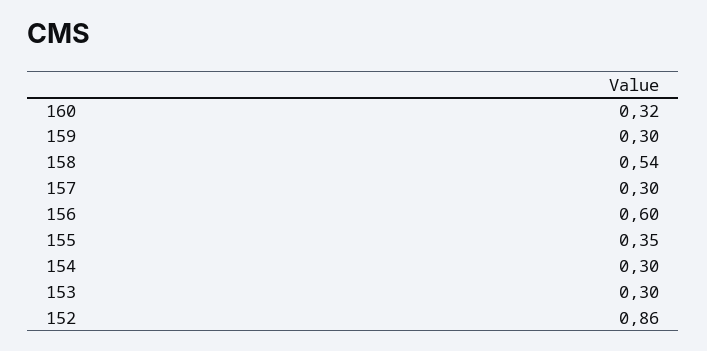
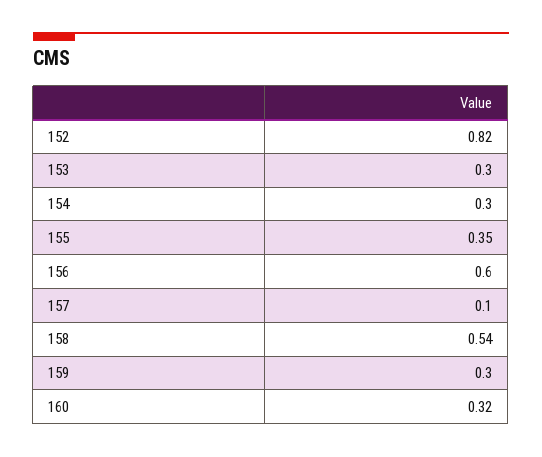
  {
    "160": 0.32,
    "159": 0.3,
    "158": 0.54,
-   "157": 0.3,
+   "157": 0.1,
    "156": 0.6,
    "155": 0.35,
    "154": 0.3,
    "153": 0.3,
-   "152": 0.86
+   "152": 0.82
  }

